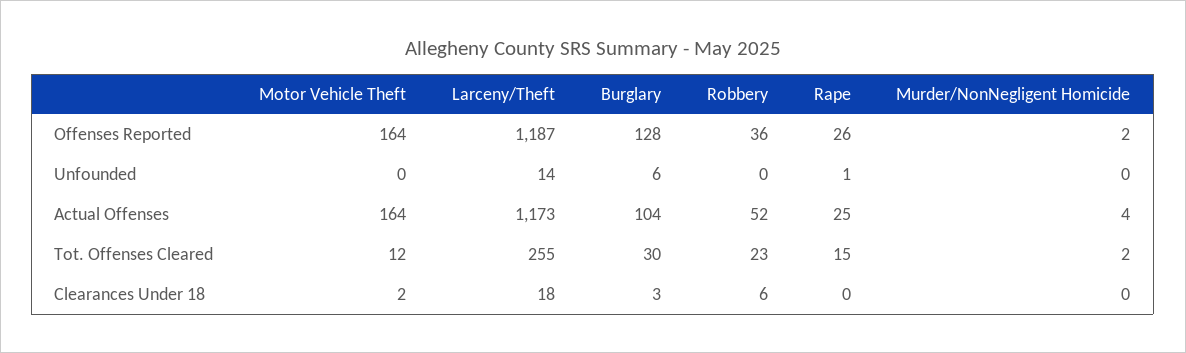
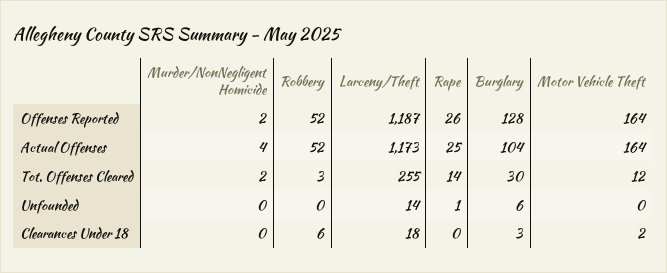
  {
    "Motor Vehicle Theft": {
      "Offenses Reported": 164,
      "Unfounded": 0,
      "Actual Offenses": 164,
      "Tot. Offenses Cleared": 12,
      "Clearances Under 18": 2
    },
    "Larceny/Theft": {
      "Offenses Reported": 1187,
      "Unfounded": 14,
      "Actual Offenses": 1173,
      "Tot. Offenses Cleared": 255,
      "Clearances Under 18": 18
    },
    "Burglary": {
      "Offenses Reported": 128,
      "Unfounded": 6,
      "Actual Offenses": 104,
      "Tot. Offenses Cleared": 30,
      "Clearances Under 18": 3
    },
    "Robbery": {
-     "Offenses Reported": 36,
+     "Offenses Reported": 52,
      "Unfounded": 0,
      "Actual Offenses": 52,
-     "Tot. Offenses Cleared": 23,
+     "Tot. Offenses Cleared": 3,
      "Clearances Under 18": 6
    },
    "Rape": {
      "Offenses Reported": 26,
      "Unfounded": 1,
      "Actual Offenses": 25,
-     "Tot. Offenses Cleared": 15,
+     "Tot. Offenses Cleared": 14,
      "Clearances Under 18": 0
    },
    "Murder/NonNegligent Homicide": {
      "Offenses Reported": 2,
      "Unfounded": 0,
      "Actual Offenses": 4,
      "Tot. Offenses Cleared": 2,
      "Clearances Under 18": 0
    }
  }

